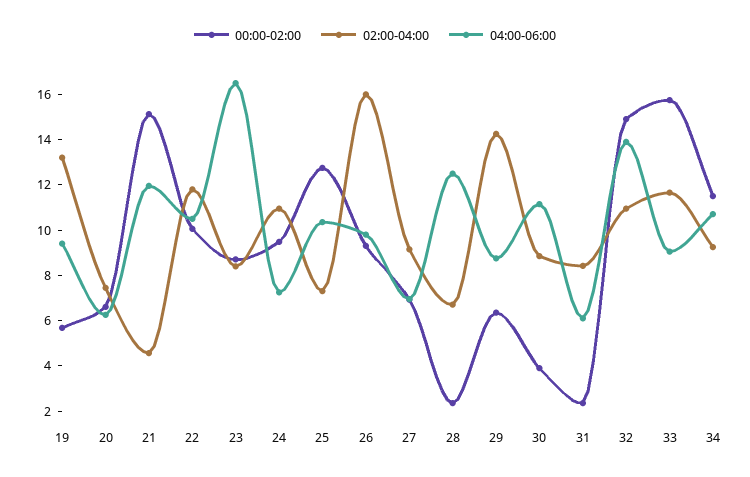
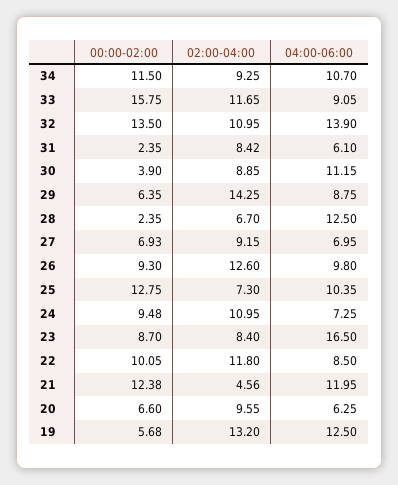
  {
    "00:00-02:00": {
      "19": 5.68,
      "20": 6.6,
-     "21": 15,
+     "21": 12.38,
      "22": 10.05,
      "23": 8.7,
      "24": 9.48,
      "25": 12.75,
      "26": 9.3,
      "27": 6.93,
      "28": 2.35,
      "29": 6.35,
      "30": 3.9,
      "31": 2.35,
-     "32": 15,
+     "32": 13.5,
      "33": 15.75,
      "34": 11.5
    },
    "02:00-04:00": {
      "19": 13.2,
-     "20": 7.5,
+     "20": 9.55,
      "21": 4.56,
      "22": 11.8,
      "23": 8.4,
      "24": 10.95,
      "25": 7.3,
-     "26": 16,
+     "26": 12.6,
      "27": 9.15,
      "28": 6.7,
      "29": 14.25,
      "30": 8.85,
      "31": 8.42,
      "32": 10.95,
      "33": 11.65,
      "34": 9.25
    },
    "04:00-06:00": {
-     "19": 9.5,
+     "19": 12.5,
      "20": 6.25,
      "21": 11.95,
-     "22": 10.5,
+     "22": 8.5,
      "23": 16.5,
      "24": 7.25,
      "25": 10.35,
      "26": 9.8,
      "27": 6.95,
      "28": 12.5,
      "29": 8.75,
      "30": 11.15,
      "31": 6.1,
      "32": 13.9,
      "33": 9.05,
      "34": 10.7
    }
  }

